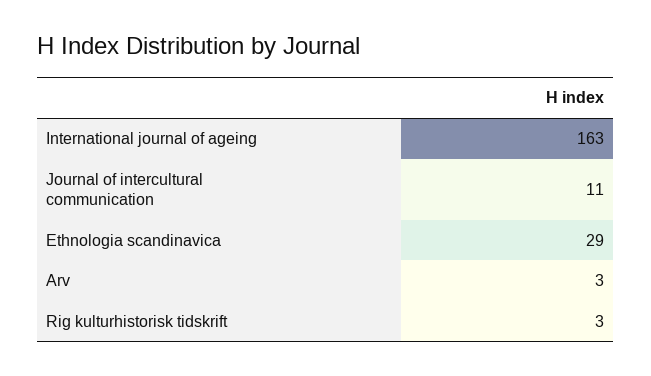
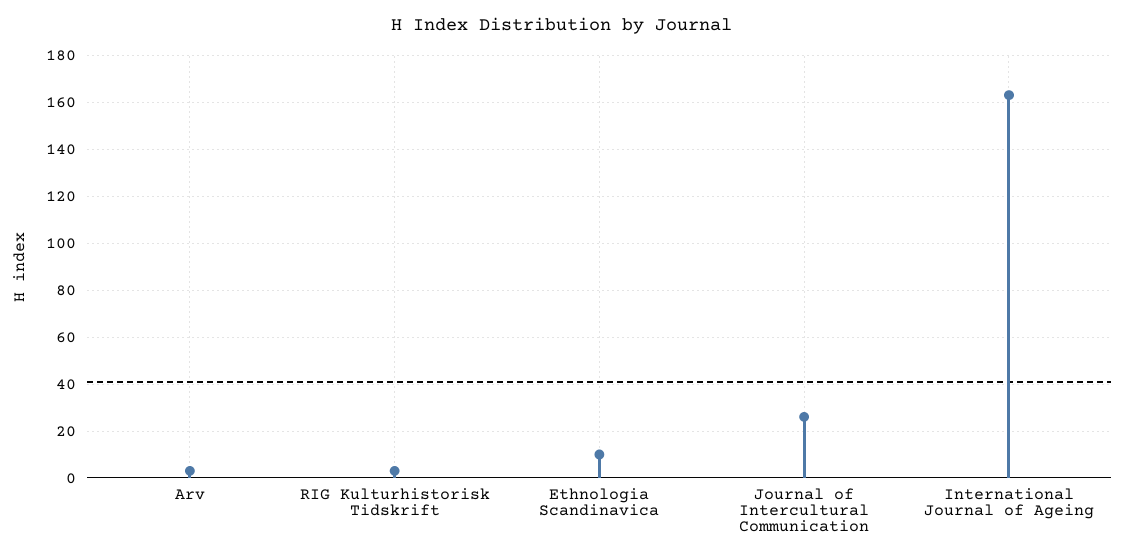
  {
    "International journal of ageing": 163,
-   "Journal of intercultural communication": 11,
+   "Journal of intercultural communication": 25,
-   "Ethnologia scandinavica": 29,
+   "Ethnologia scandinavica": 10,
    "Arv": 3,
    "Rig kulturhistorisk tidskrift": 3
  }

